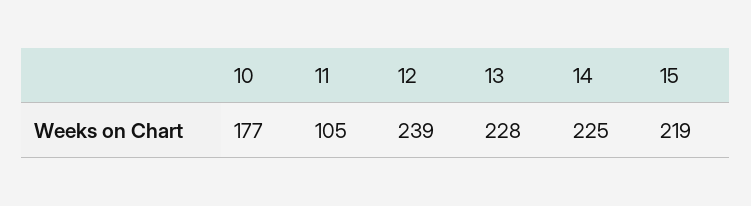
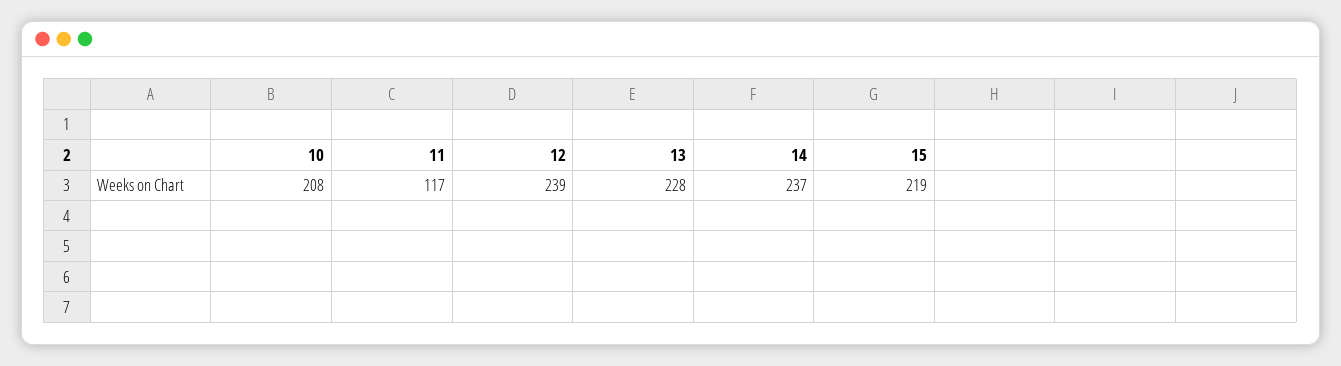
  {
-   "10": 177,
+   "10": 208,
-   "11": 105,
+   "11": 117,
    "12": 239,
    "13": 228,
-   "14": 225,
+   "14": 237,
    "15": 219
  }

